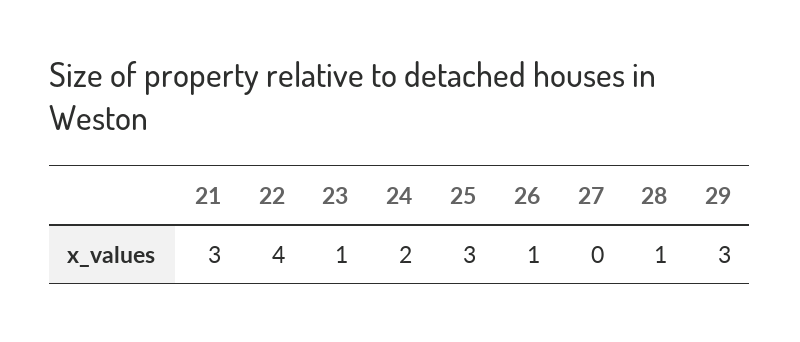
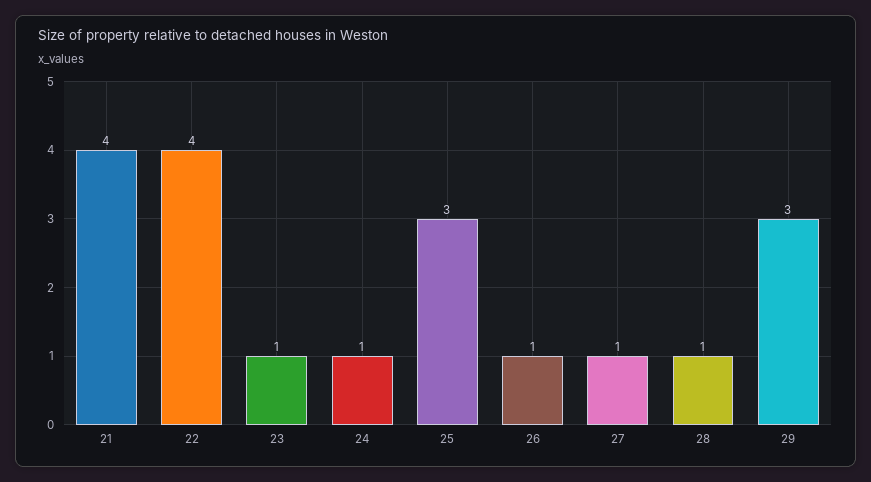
  {
-   "21": 3,
+   "21": 4,
    "22": 4,
    "23": 1,
-   "24": 2,
+   "24": 1,
    "25": 3,
    "26": 1,
-   "27": 0,
+   "27": 1,
    "28": 1,
    "29": 3
  }

